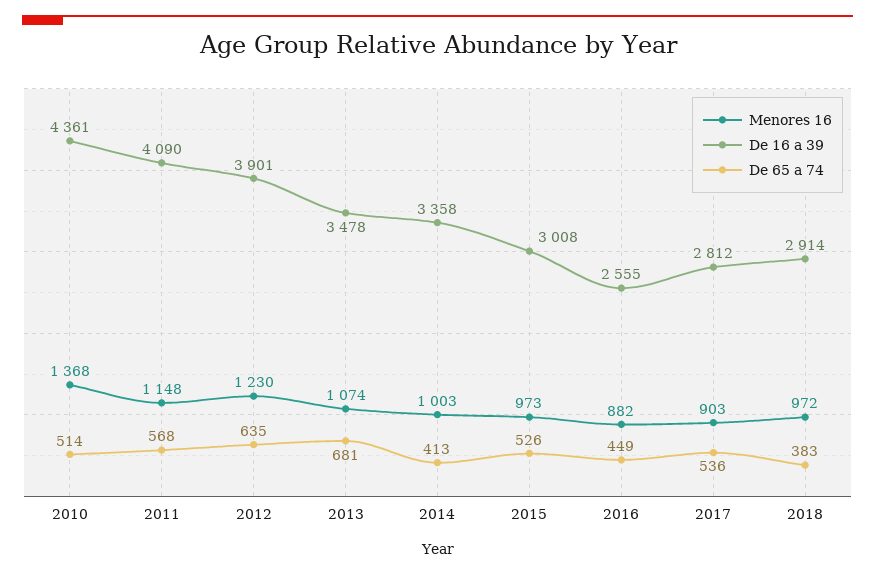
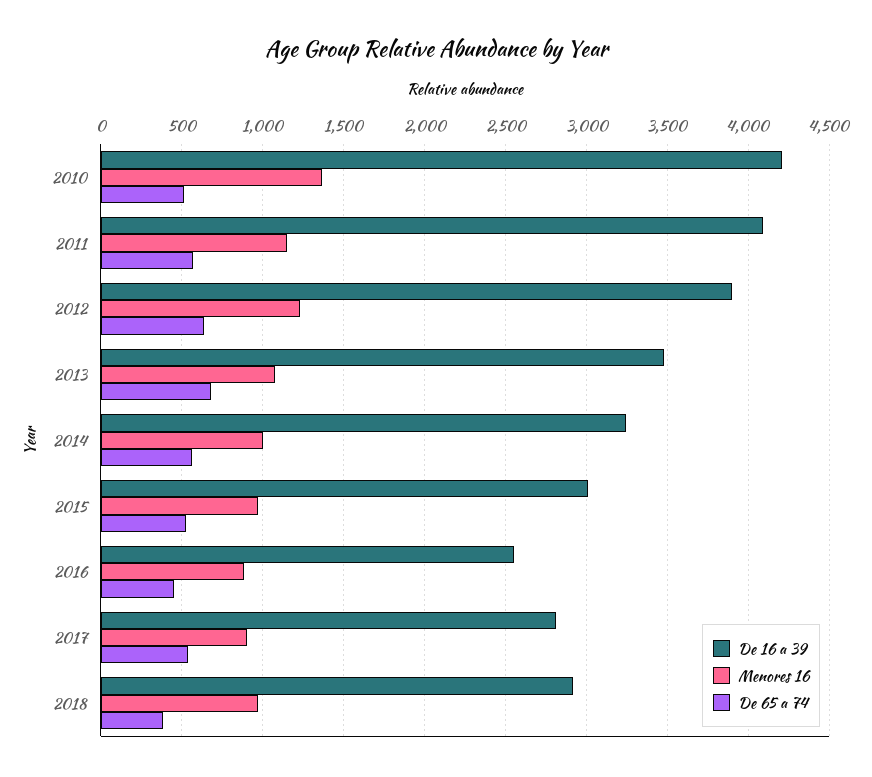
  {
    "Menores 16": {
      "2010": 1368,
      "2011": 1148,
      "2012": 1230,
      "2013": 1074,
      "2014": 1003,
      "2015": 973,
      "2016": 882,
      "2017": 903,
      "2018": 972
    },
    "De 16 a 39": {
-     "2010": 4361,
+     "2010": 4200,
      "2011": 4090,
      "2012": 3901,
      "2013": 3478,
-     "2014": 3358,
+     "2014": 3250,
      "2015": 3008,
      "2016": 2555,
      "2017": 2812,
      "2018": 2914
    },
    "De 65 a 74": {
      "2010": 514,
      "2011": 568,
      "2012": 635,
      "2013": 681,
-     "2014": 413,
+     "2014": 550,
      "2015": 526,
      "2016": 449,
      "2017": 536,
      "2018": 383
    }
  }

